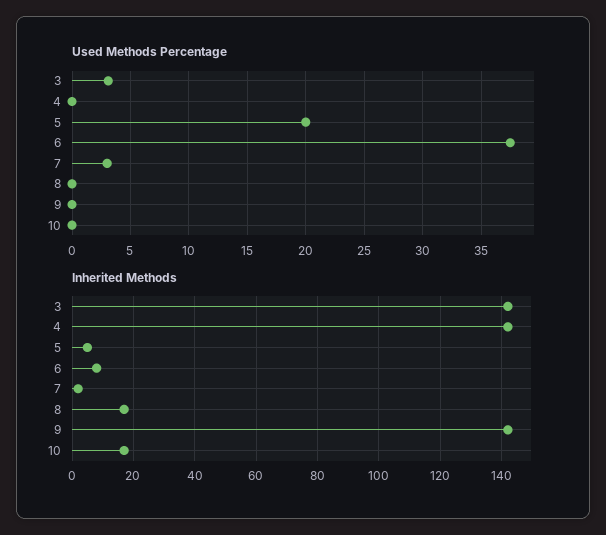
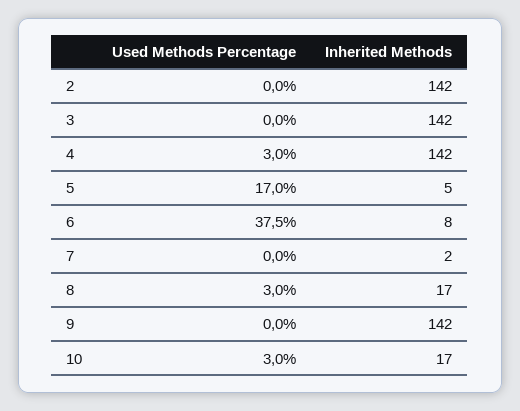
  {
    "Used Methods Percentage": {
-     "3": 3,
+     "3": 0,
-     "4": 0,
+     "4": 3,
-     "5": 20,
+     "5": 17,
      "6": 37.5,
-     "7": 3,
+     "7": 0,
-     "8": 0,
+     "8": 3,
      "9": 0,
-     "10": 0
+     "10": 3,
+     "2": 0
    },
    "Inherited Methods": {
      "3": 142,
      "4": 142,
      "5": 5,
      "6": 8,
      "7": 2,
      "8": 17,
      "9": 142,
-     "10": 17
+     "10": 17,
+     "2": 142
    }
  }

